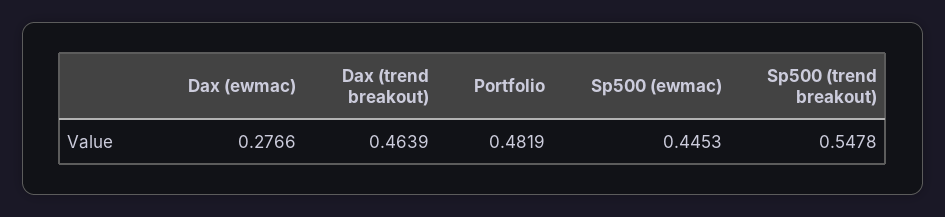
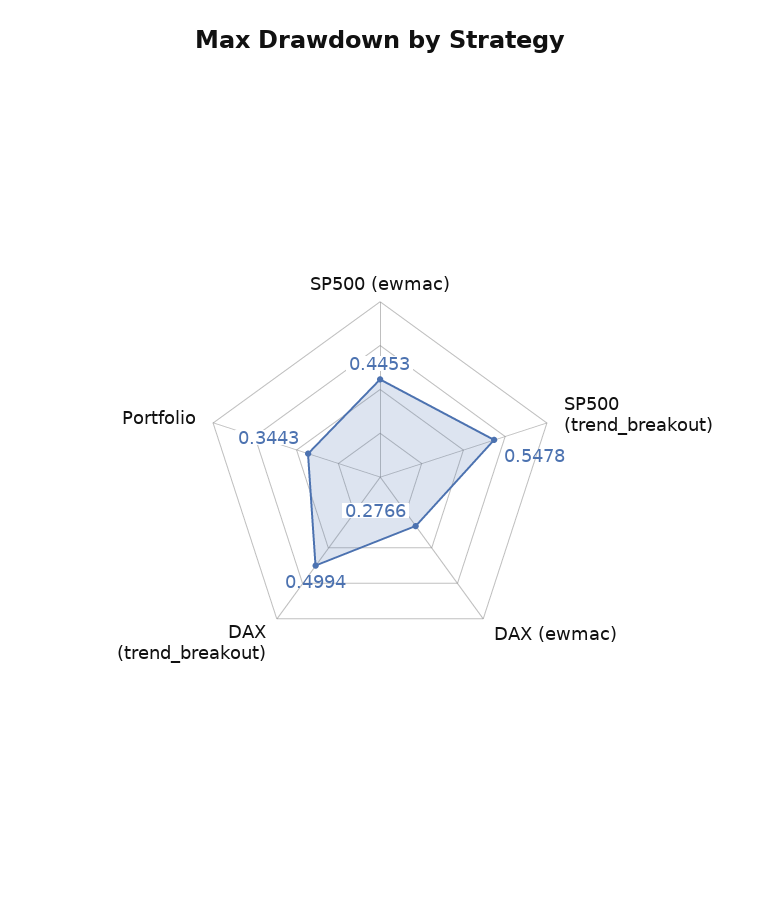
  {
    "Dax (ewmac)": 0.2766,
-   "Dax (trend breakout)": 0.4639,
+   "Dax (trend breakout)": 0.4994,
-   "Portfolio": 0.4819,
+   "Portfolio": 0.3443,
    "Sp500 (ewmac)": 0.4453,
    "Sp500 (trend breakout)": 0.5478
  }

